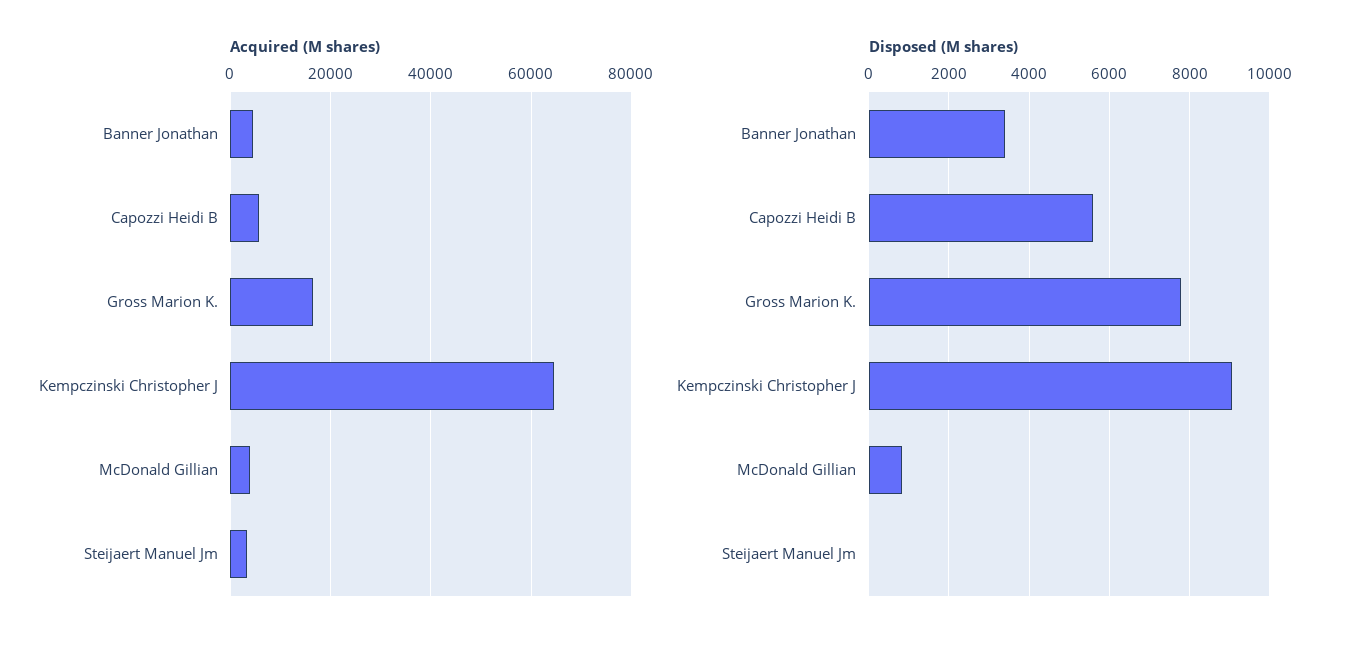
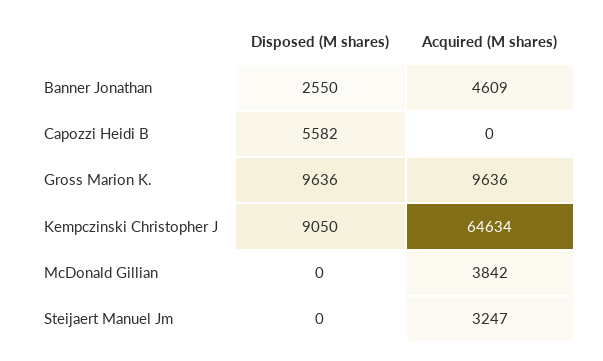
  {
    "Acquired (M shares)": {
      "Banner Jonathan": 4609,
-     "Capozzi Heidi B": 6000,
+     "Capozzi Heidi B": 0,
-     "Gross Marion K.": 16000,
+     "Gross Marion K.": 9636,
      "Kempczinski Christopher J": 64634,
      "McDonald Gillian": 3842,
      "Steijaert Manuel Jm": 3247
    },
    "Disposed (M shares)": {
-     "Banner Jonathan": 3400,
+     "Banner Jonathan": 2550,
      "Capozzi Heidi B": 5582,
-     "Gross Marion K.": 7800,
+     "Gross Marion K.": 9636,
      "Kempczinski Christopher J": 9050,
-     "McDonald Gillian": 800,
+     "McDonald Gillian": 0,
      "Steijaert Manuel Jm": 0
    }
  }

